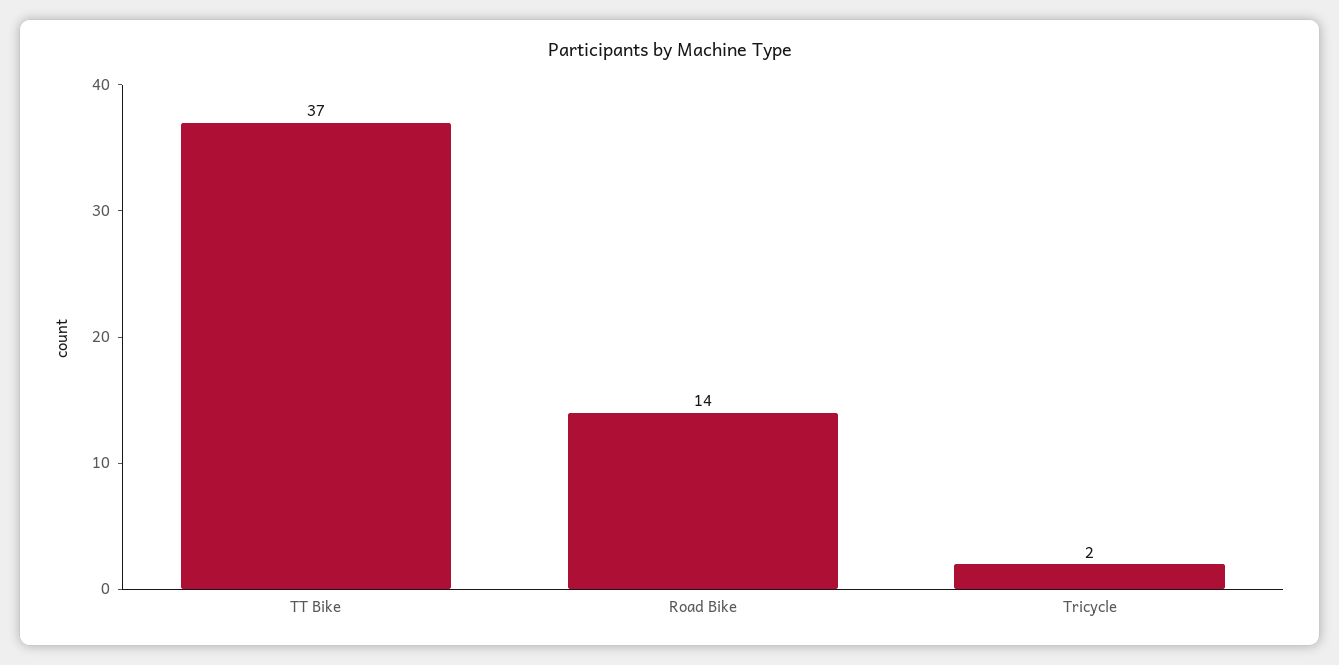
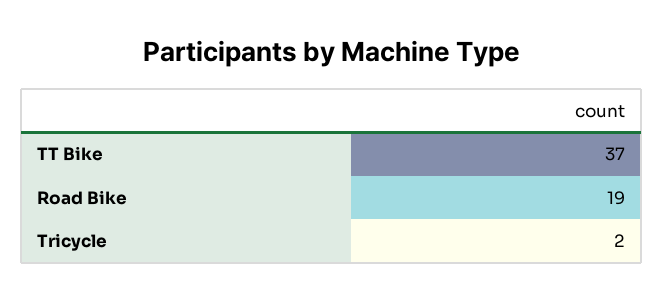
  {
    "TT Bike": 37,
-   "Road Bike": 14,
+   "Road Bike": 19,
    "Tricycle": 2
  }

